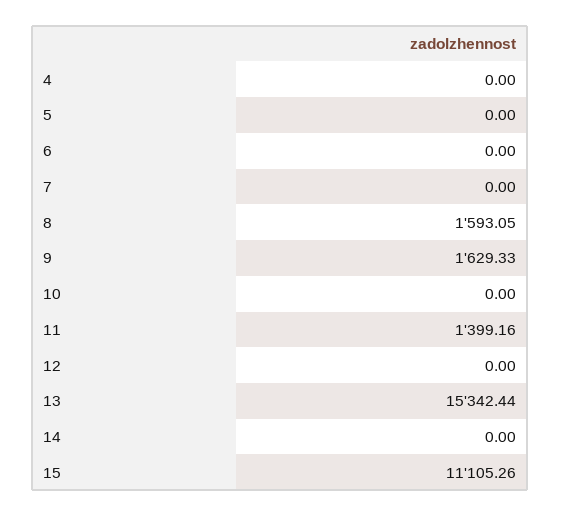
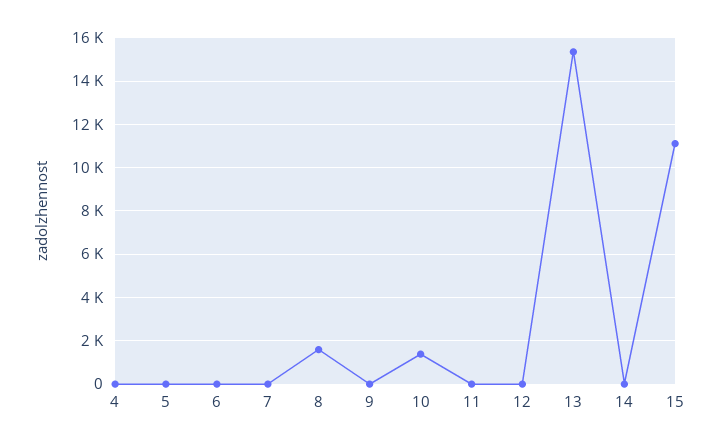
  {
    "4": 0,
    "5": 0,
    "6": 0,
    "7": 0,
    "8": 1593.05,
-   "9": 1629.33,
+   "9": 0,
-   "10": 0,
+   "10": 1500,
-   "11": 1399.16,
+   "11": 0,
    "12": 0,
    "13": 15342.44,
    "14": 0,
    "15": 11105.26
  }

